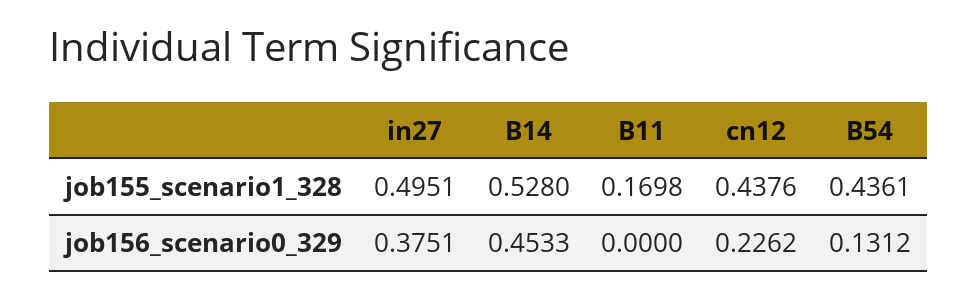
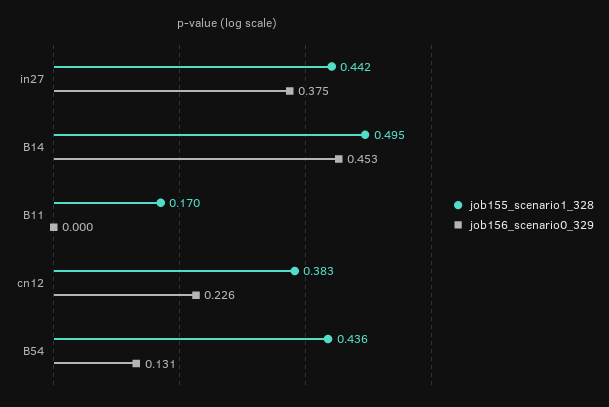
  {
    "job155_scenario1_328": {
-     "in27": 0.4951,
+     "in27": 0.442,
-     "B14": 0.528,
+     "B14": 0.495,
      "B11": 0.1698,
-     "cn12": 0.4376,
+     "cn12": 0.383,
      "B54": 0.4361
    },
    "job156_scenario0_329": {
      "in27": 0.3751,
      "B14": 0.4533,
      "B11": 0,
      "cn12": 0.2262,
      "B54": 0.1312
    }
  }

